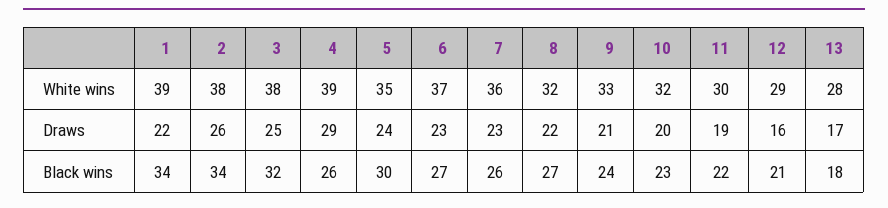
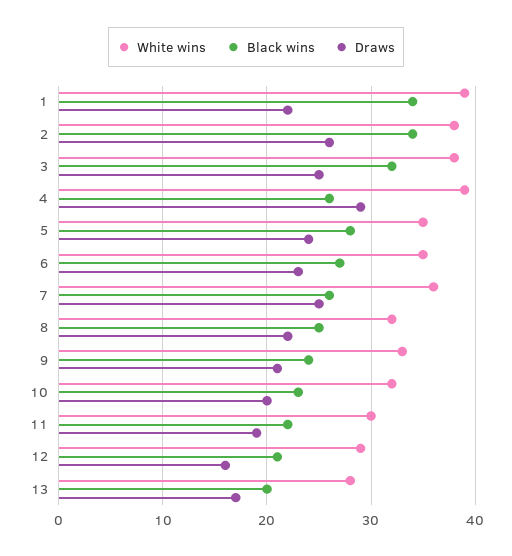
  {
    "White wins": {
      "1": 39,
      "2": 38,
      "3": 38,
      "4": 39,
      "5": 35,
-     "6": 37,
+     "6": 35,
      "7": 36,
      "8": 32,
      "9": 33,
      "10": 32,
      "11": 30,
      "12": 29,
      "13": 28
    },
    "Draws": {
      "1": 22,
      "2": 26,
      "3": 25,
      "4": 29,
      "5": 24,
      "6": 23,
-     "7": 23,
+     "7": 25,
      "8": 22,
      "9": 21,
      "10": 20,
      "11": 19,
      "12": 16,
      "13": 17
    },
    "Black wins": {
      "1": 34,
      "2": 34,
      "3": 32,
      "4": 26,
-     "5": 30,
+     "5": 28,
      "6": 27,
      "7": 26,
-     "8": 27,
+     "8": 25,
      "9": 24,
      "10": 23,
      "11": 22,
      "12": 21,
-     "13": 18
+     "13": 20
    }
  }

